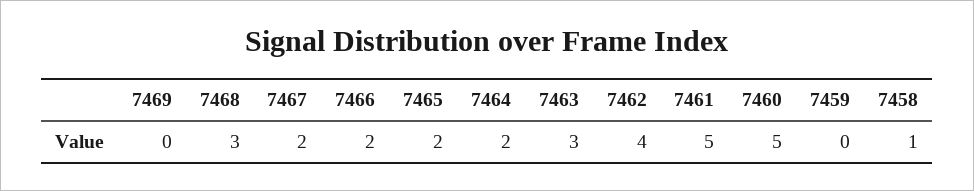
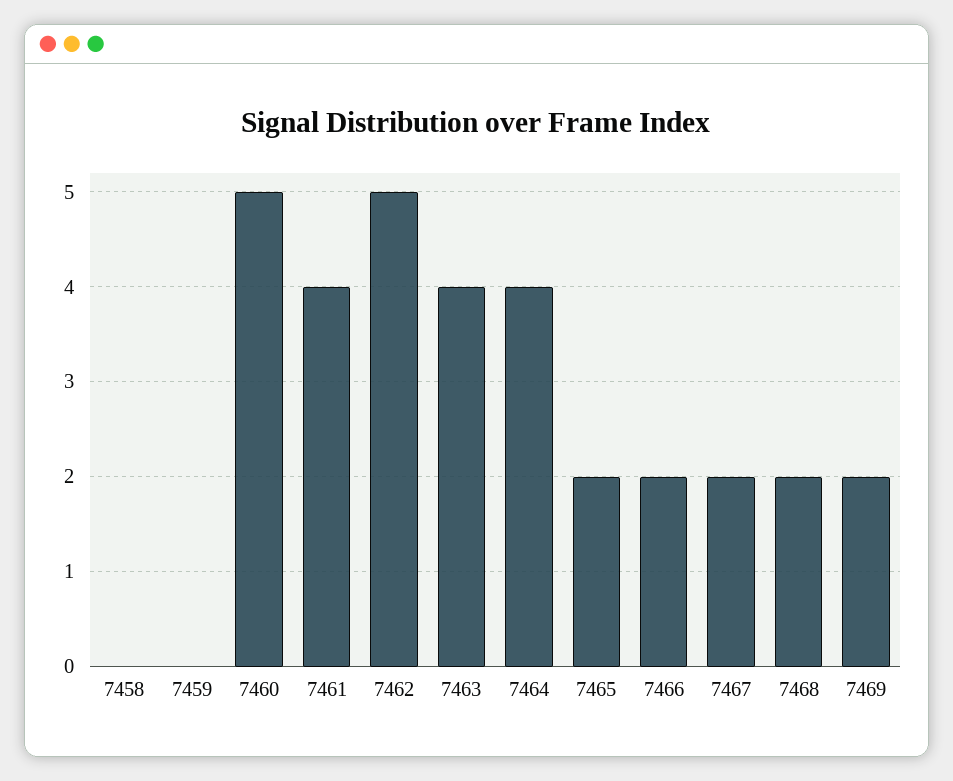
  {
-   "7469": 0,
+   "7469": 2,
-   "7468": 3,
+   "7468": 2,
    "7467": 2,
    "7466": 2,
    "7465": 2,
-   "7464": 2,
+   "7464": 4,
-   "7463": 3,
+   "7463": 4,
-   "7462": 4,
+   "7462": 5,
-   "7461": 5,
+   "7461": 4,
    "7460": 5,
    "7459": 0,
-   "7458": 1
+   "7458": 0
  }

